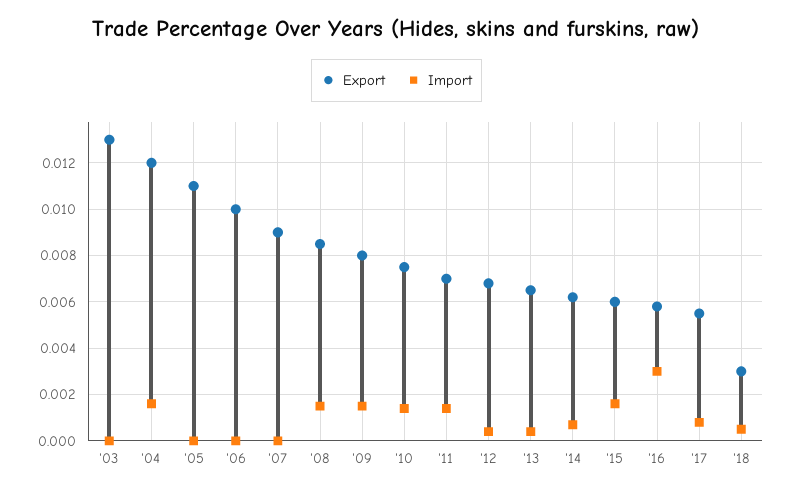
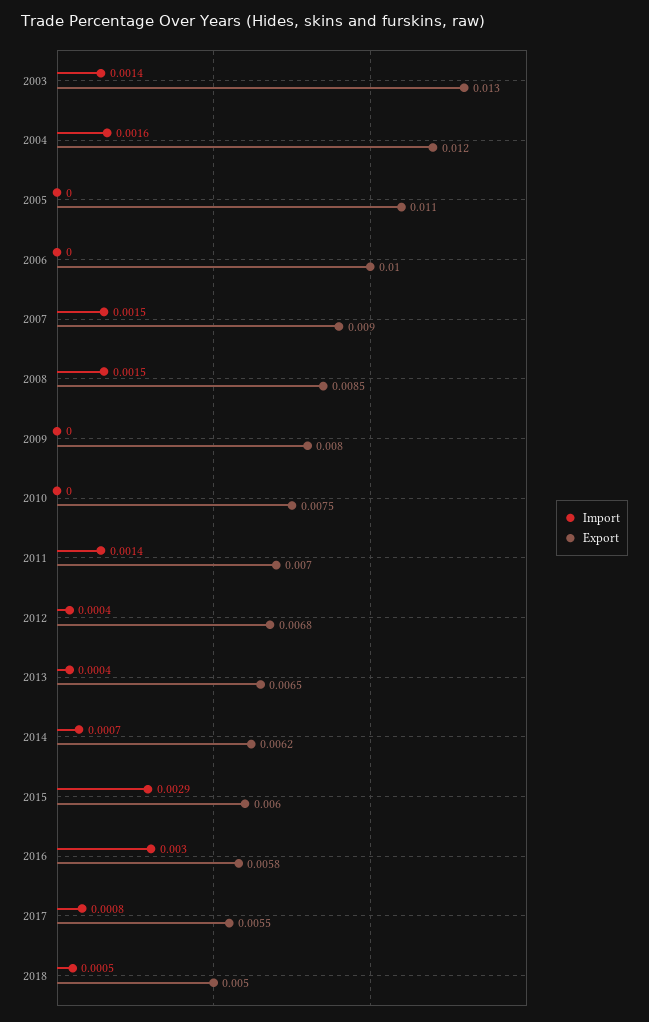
  {
    "Export": {
      "'03": 0.013,
      "'04": 0.012,
      "'05": 0.011,
      "'06": 0.01,
      "'07": 0.009,
      "'08": 0.0085,
      "'09": 0.008,
      "'10": 0.0075,
      "'11": 0.007,
      "'12": 0.0068,
      "'13": 0.0065,
      "'14": 0.0062,
      "'15": 0.006,
      "'16": 0.0058,
      "'17": 0.0055,
-     "'18": 0.003
+     "'18": 0.005
    },
    "Import": {
-     "'03": 0,
+     "'03": 0.0014,
      "'04": 0.0016,
      "'05": 0,
      "'06": 0,
-     "'07": 0,
+     "'07": 0.0015,
      "'08": 0.0015,
-     "'09": 0.0015,
+     "'09": 0,
-     "'10": 0.0015,
+     "'10": 0,
      "'11": 0.0014,
      "'12": 0.0004,
      "'13": 0.0004,
      "'14": 0.0007,
-     "'15": 0.0015,
+     "'15": 0.0029,
      "'16": 0.003,
      "'17": 0.0008,
      "'18": 0.0005
    }
  }

